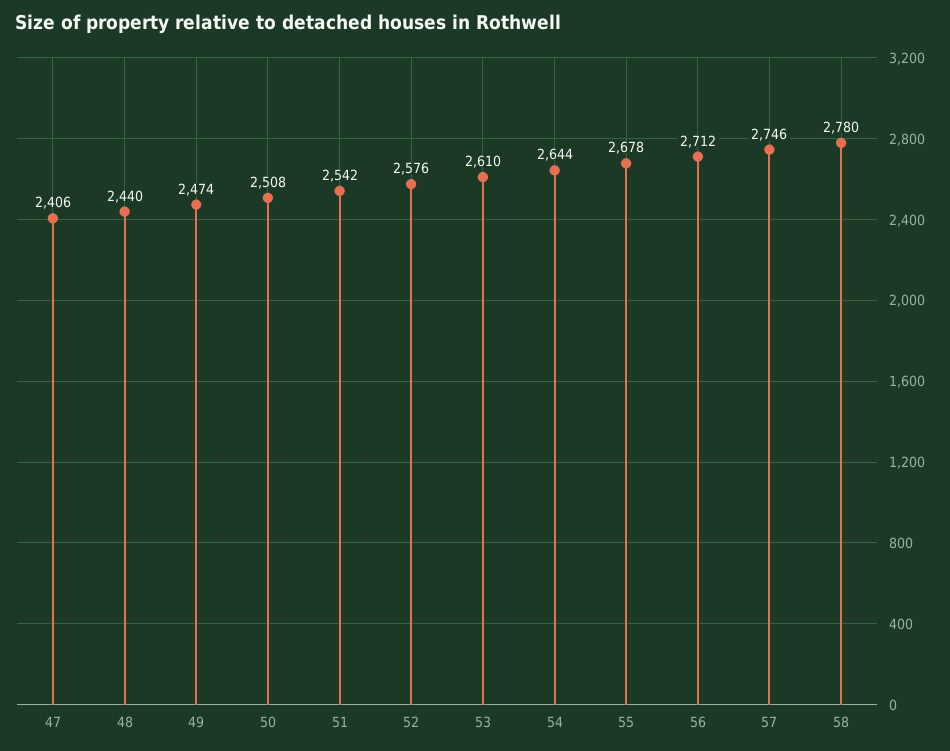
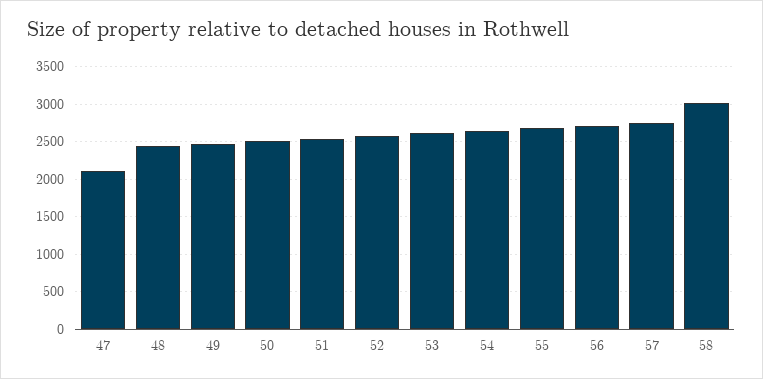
  {
-   "47": 2406,
+   "47": 2100,
    "48": 2440,
    "49": 2474,
    "50": 2508,
    "51": 2542,
    "52": 2576,
    "53": 2610,
    "54": 2644,
    "55": 2678,
    "56": 2712,
    "57": 2746,
-   "58": 2780
+   "58": 3000
  }

